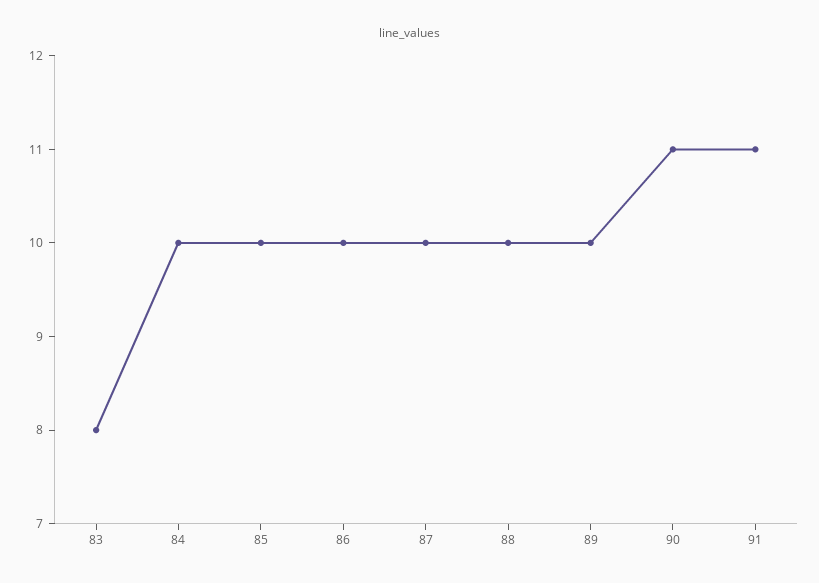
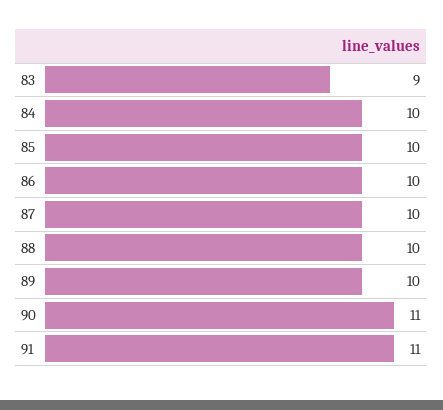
  {
-   "83": 8,
+   "83": 9,
    "84": 10,
    "85": 10,
    "86": 10,
    "87": 10,
    "88": 10,
    "89": 10,
    "90": 11,
    "91": 11
  }

